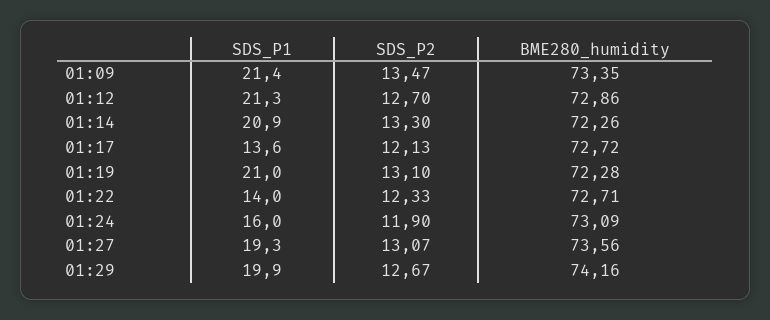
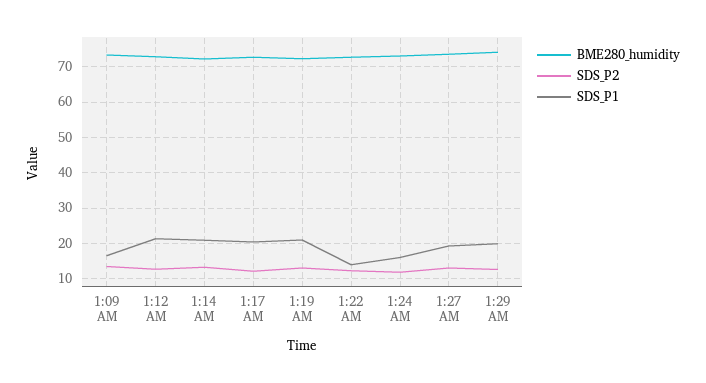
  {
    "SDS_P1": {
-     "01:09": 21.4,
+     "01:09": 16,
      "01:12": 21.3,
      "01:14": 20.9,
-     "01:17": 13.6,
+     "01:17": 20,
      "01:19": 21,
      "01:22": 14,
      "01:24": 16,
      "01:27": 19.3,
      "01:29": 19.9
    },
    "SDS_P2": {
      "01:09": 13.47,
      "01:12": 12.7,
      "01:14": 13.3,
      "01:17": 12.13,
      "01:19": 13.1,
      "01:22": 12.33,
      "01:24": 11.9,
      "01:27": 13.07,
      "01:29": 12.67
    },
    "BME280_humidity": {
      "01:09": 73.35,
      "01:12": 72.86,
      "01:14": 72.26,
      "01:17": 72.72,
      "01:19": 72.28,
      "01:22": 72.71,
      "01:24": 73.09,
      "01:27": 73.56,
      "01:29": 74.16
    }
  }

